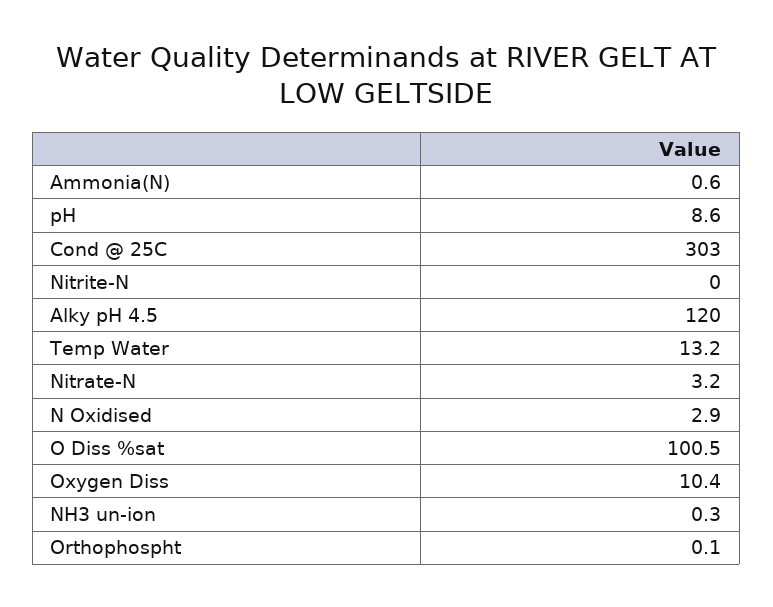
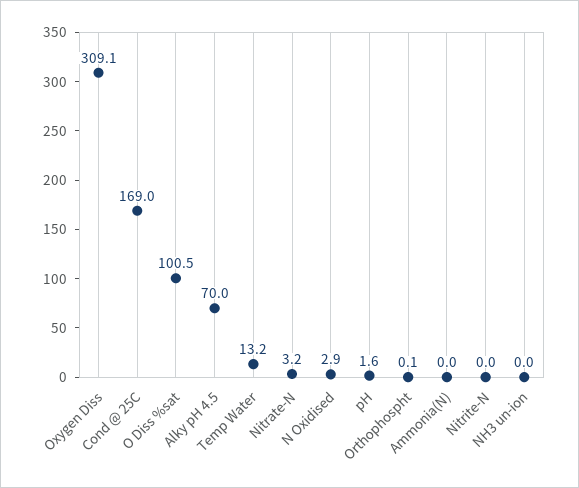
  {
-   "Ammonia(N)": 0.6,
+   "Ammonia(N)": 0,
-   "pH": 8.6,
+   "pH": 1.6,
-   "Cond @ 25C": 303,
+   "Cond @ 25C": 169,
    "Nitrite-N": 0,
-   "Alky pH 4.5": 120,
+   "Alky pH 4.5": 70,
    "Temp Water": 13.2,
    "Nitrate-N": 3.2,
    "N Oxidised": 2.9,
    "O Diss %sat": 100.5,
-   "Oxygen Diss": 10.4,
+   "Oxygen Diss": 309.1,
-   "NH3 un-ion": 0.3,
+   "NH3 un-ion": 0,
    "Orthophospht": 0.1
  }

